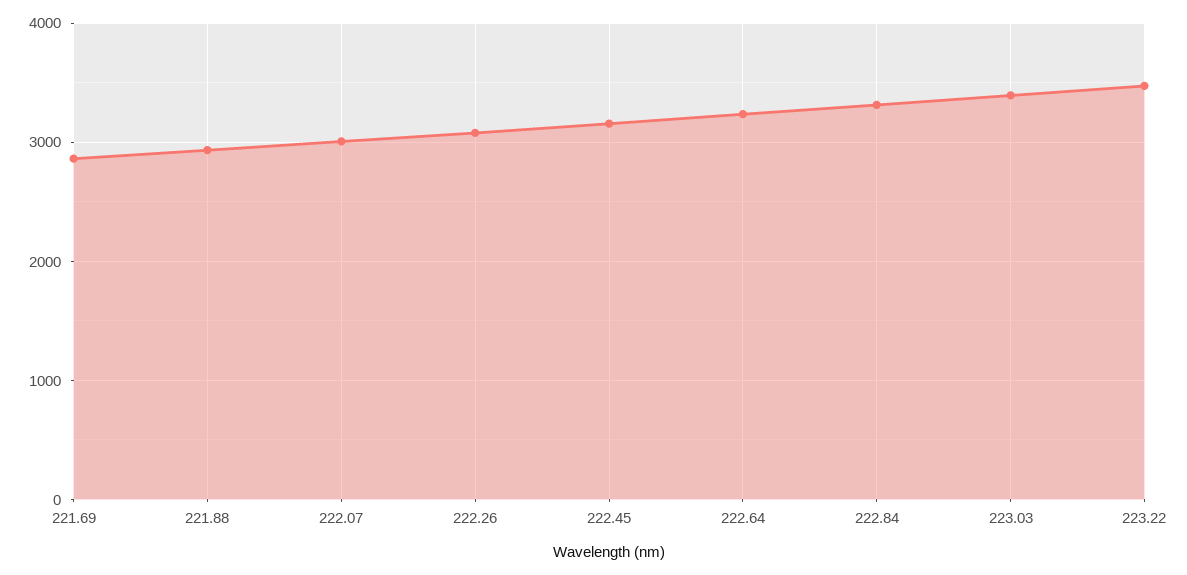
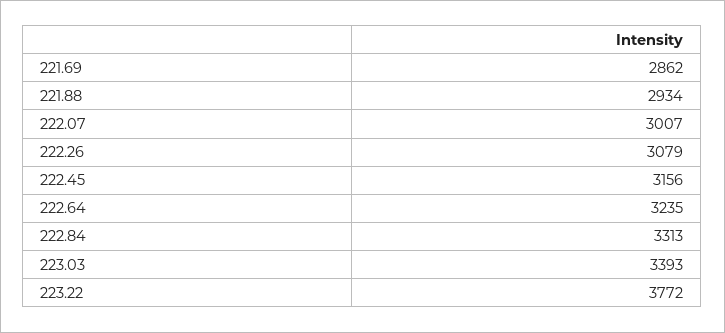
  {
    "221.69": 2862,
    "221.88": 2934,
    "222.07": 3007,
    "222.26": 3079,
    "222.45": 3156,
    "222.64": 3235,
    "222.84": 3313,
    "223.03": 3393,
-   "223.22": 3500
+   "223.22": 3772
  }

